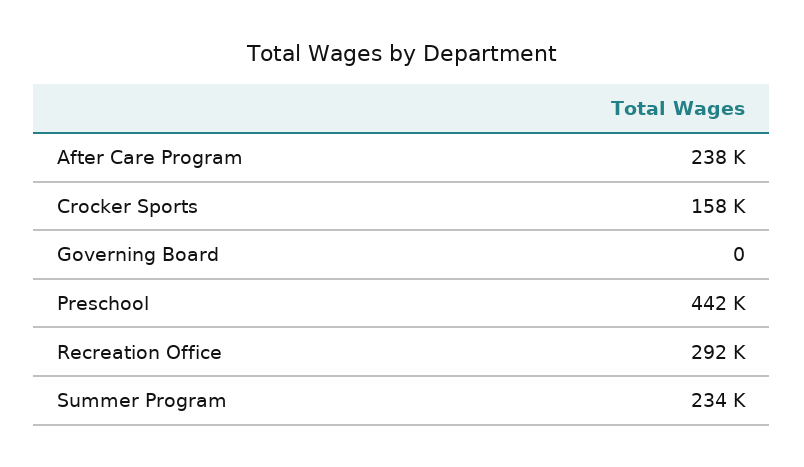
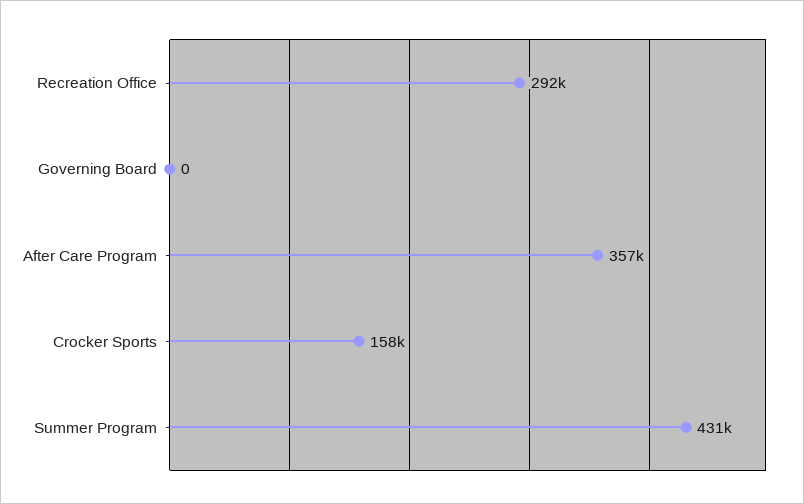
  {
-   "After Care Program": 238000,
+   "After Care Program": 357000,
    "Crocker Sports": 158000,
    "Governing Board": 0,
-   "Preschool": 442000,
    "Recreation Office": 292000,
-   "Summer Program": 234000
+   "Summer Program": 431000
  }

